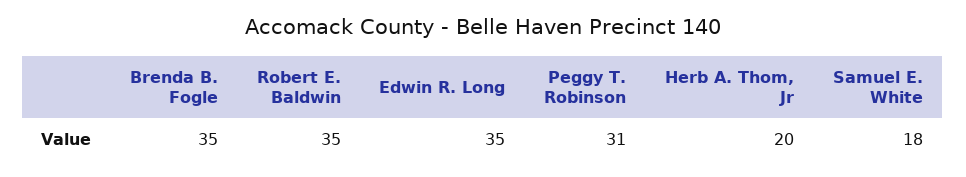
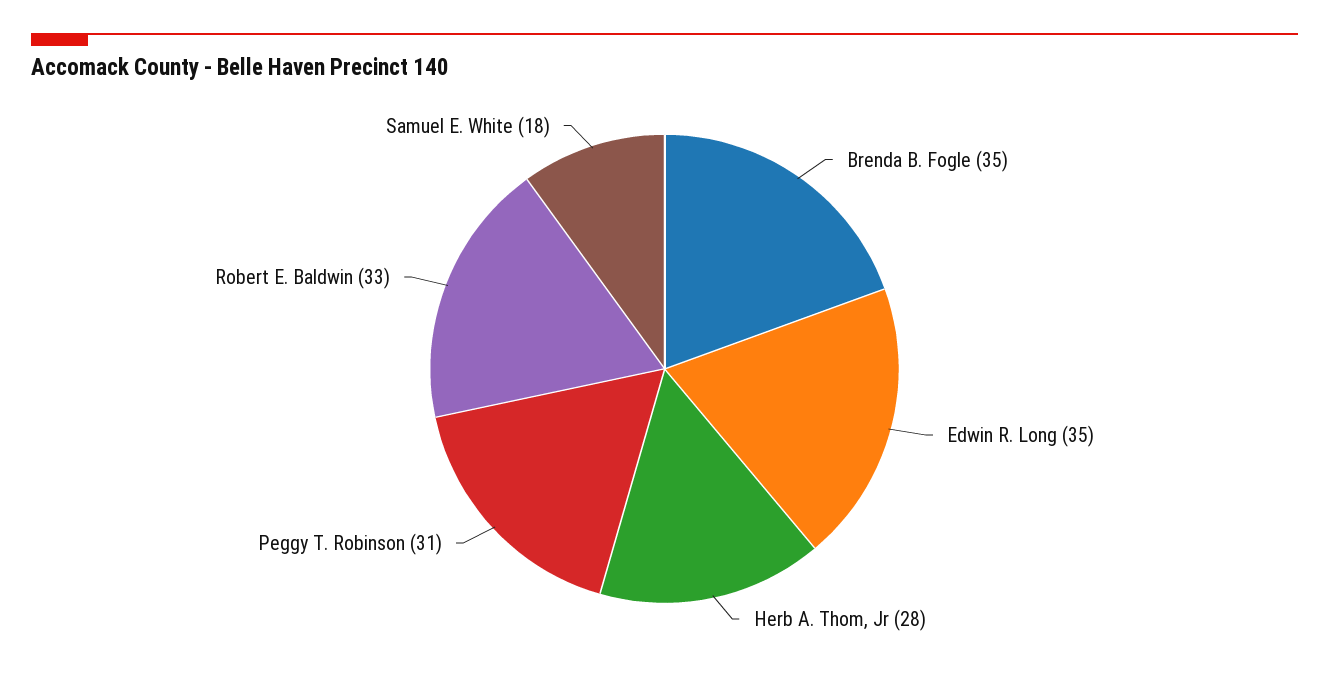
  {
    "Brenda B. Fogle": 35,
-   "Robert E. Baldwin": 35,
+   "Robert E. Baldwin": 33,
    "Edwin R. Long": 35,
    "Peggy T. Robinson": 31,
-   "Herb A. Thom, Jr": 20,
+   "Herb A. Thom, Jr": 28,
    "Samuel E. White": 18
  }

